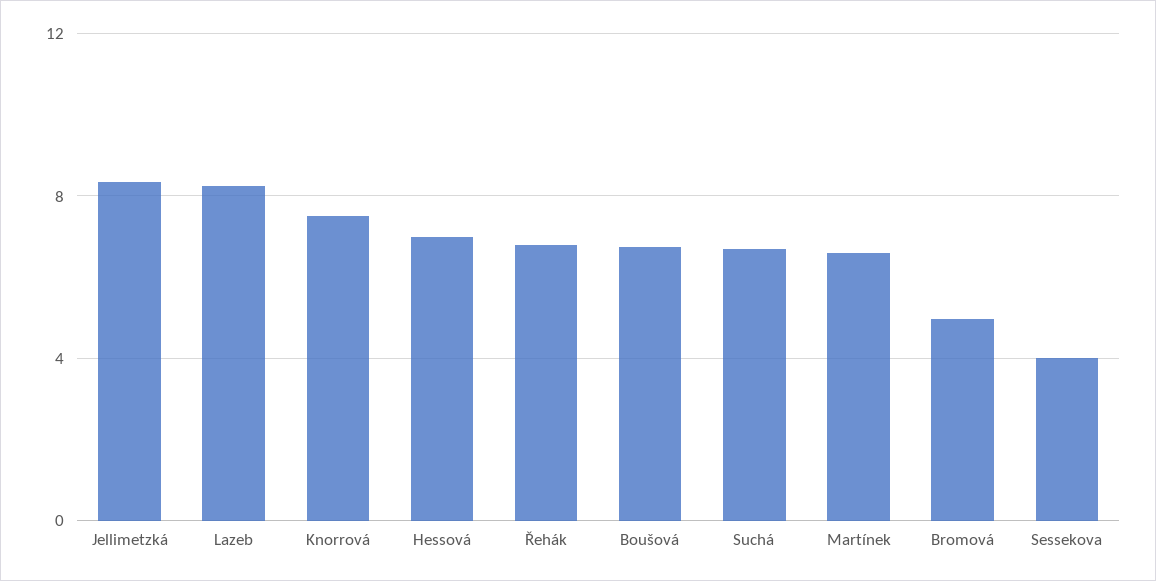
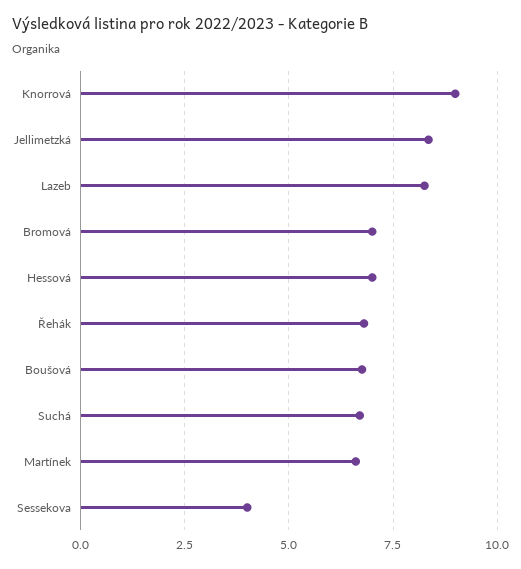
  {
    "Jellimetzká": 8.25,
    "Lazeb": 8.25,
-   "Knorrová": 7.5,
+   "Knorrová": 9,
    "Hessová": 7,
    "Řehák": 6.75,
    "Boušová": 6.75,
    "Suchá": 6.75,
    "Martínek": 6.5,
-   "Bromová": 5,
+   "Bromová": 7,
    "Sessekova": 4
  }

